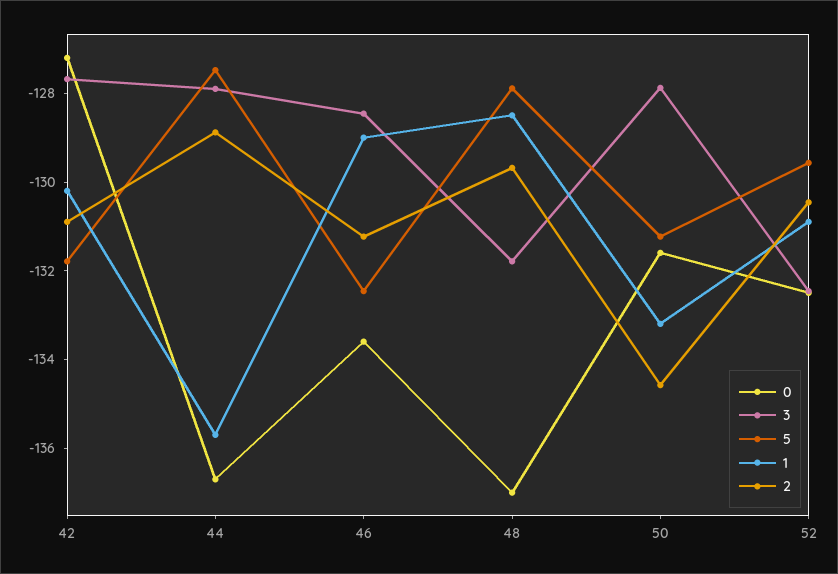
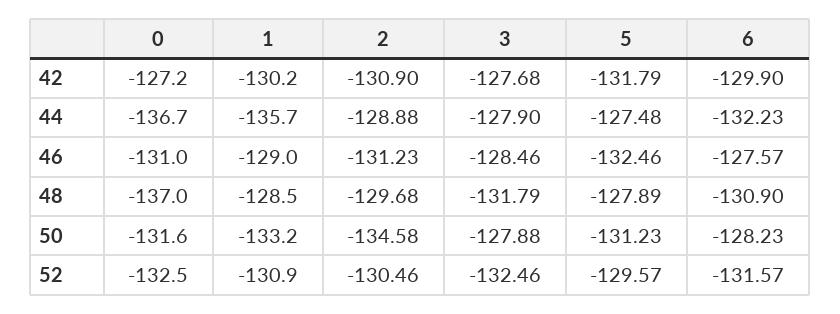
  {
    "0": {
      "42": -127.2,
      "44": -136.7,
-     "46": -133.5,
+     "46": -131,
      "48": -137,
      "50": -131.6,
      "52": -132.5
    },
    "3": {
      "42": -127.68,
      "44": -127.9,
      "46": -128.46,
      "48": -131.79,
      "50": -127.88,
      "52": -132.46
    },
    "5": {
      "42": -131.79,
      "44": -127.48,
      "46": -132.46,
      "48": -127.89,
      "50": -131.23,
      "52": -129.57
    },
    "1": {
      "42": -130.2,
      "44": -135.7,
      "46": -129,
      "48": -128.5,
      "50": -133.2,
      "52": -130.9
    },
    "2": {
      "42": -130.9,
      "44": -128.88,
      "46": -131.23,
      "48": -129.68,
      "50": -134.58,
      "52": -130.46
-   }
+   },
+   "6": {
+     "42": -129.9,
+     "44": -132.23,
+     "46": -127.57,
+     "48": -130.9,
+     "50": -128.23,
+     "52": -131.57
+   }
  }

